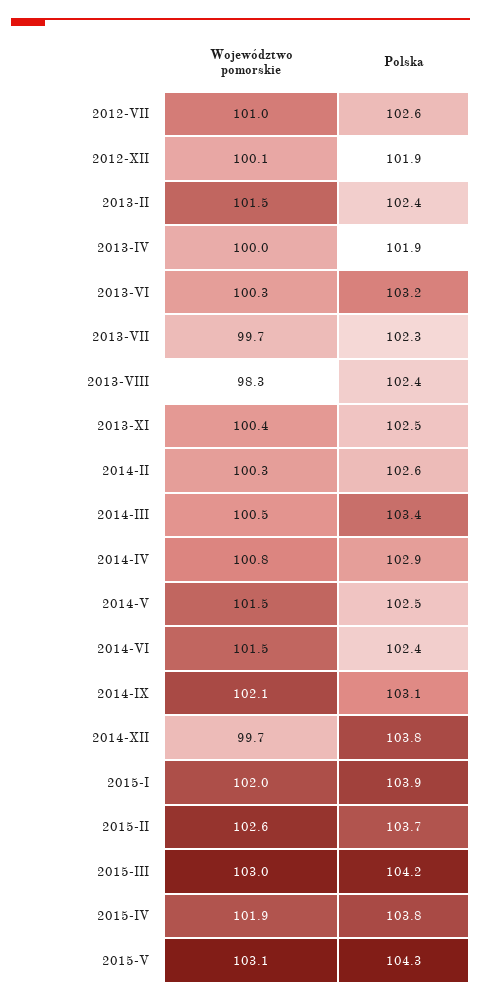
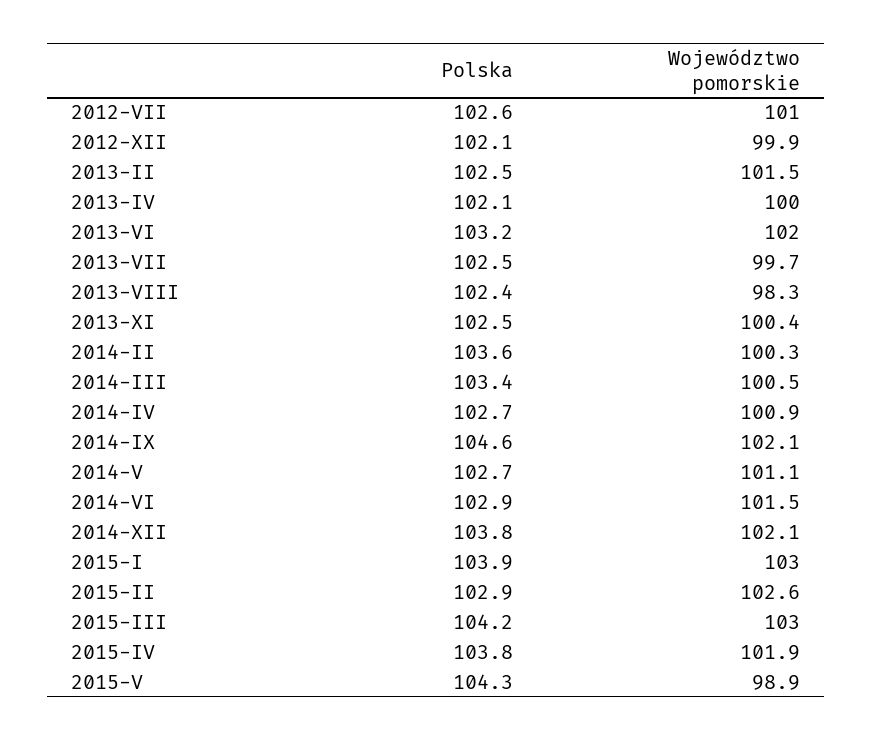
  {
    "Województwo pomorskie": {
      "2012-VII": 101,
-     "2012-XII": 100.1,
+     "2012-XII": 99.9,
      "2013-II": 101.5,
      "2013-IV": 100,
-     "2013-VI": 100.3,
+     "2013-VI": 102,
      "2013-VII": 99.7,
      "2013-VIII": 98.3,
      "2013-XI": 100.4,
      "2014-II": 100.3,
      "2014-III": 100.5,
-     "2014-IV": 100.8,
+     "2014-IV": 100.9,
-     "2014-V": 101.5,
+     "2014-V": 101.1,
      "2014-VI": 101.5,
      "2014-IX": 102.1,
-     "2014-XII": 99.7,
+     "2014-XII": 102.1,
-     "2015-I": 102,
+     "2015-I": 103,
      "2015-II": 102.6,
      "2015-III": 103,
      "2015-IV": 101.9,
-     "2015-V": 103.1
+     "2015-V": 98.9
    },
    "Polska": {
      "2012-VII": 102.6,
-     "2012-XII": 101.9,
+     "2012-XII": 102.1,
-     "2013-II": 102.4,
+     "2013-II": 102.5,
-     "2013-IV": 101.9,
+     "2013-IV": 102.1,
      "2013-VI": 103.2,
-     "2013-VII": 102.3,
+     "2013-VII": 102.5,
      "2013-VIII": 102.4,
      "2013-XI": 102.5,
-     "2014-II": 102.6,
+     "2014-II": 103.6,
      "2014-III": 103.4,
-     "2014-IV": 102.9,
+     "2014-IV": 102.7,
-     "2014-V": 102.5,
+     "2014-V": 102.7,
-     "2014-VI": 102.4,
+     "2014-VI": 102.9,
-     "2014-IX": 103.1,
+     "2014-IX": 104.6,
      "2014-XII": 103.8,
      "2015-I": 103.9,
-     "2015-II": 103.7,
+     "2015-II": 102.9,
      "2015-III": 104.2,
      "2015-IV": 103.8,
      "2015-V": 104.3
    }
  }

